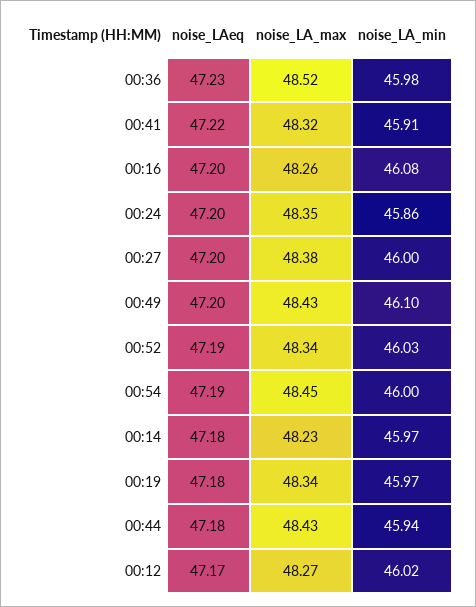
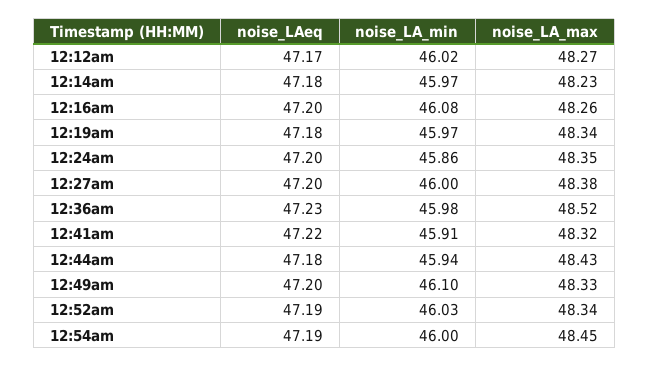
  {
    "noise_LAeq": {
      "00:36": 47.23,
      "00:41": 47.22,
      "00:16": 47.2,
      "00:24": 47.2,
      "00:27": 47.2,
      "00:49": 47.2,
      "00:52": 47.19,
      "00:54": 47.19,
      "00:14": 47.18,
      "00:19": 47.18,
      "00:44": 47.18,
      "00:12": 47.17
    },
    "noise_LA_max": {
      "00:36": 48.52,
      "00:41": 48.32,
      "00:16": 48.26,
      "00:24": 48.35,
      "00:27": 48.38,
-     "00:49": 48.43,
+     "00:49": 48.33,
      "00:52": 48.34,
      "00:54": 48.45,
      "00:14": 48.23,
      "00:19": 48.34,
      "00:44": 48.43,
      "00:12": 48.27
    },
    "noise_LA_min": {
      "00:36": 45.98,
      "00:41": 45.91,
      "00:16": 46.08,
      "00:24": 45.86,
      "00:27": 46,
      "00:49": 46.1,
      "00:52": 46.03,
      "00:54": 46,
      "00:14": 45.97,
      "00:19": 45.97,
      "00:44": 45.94,
      "00:12": 46.02
    }
  }

